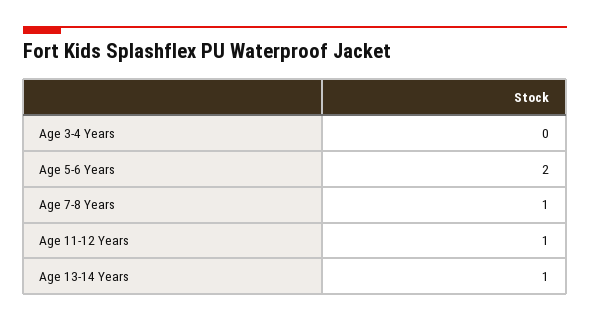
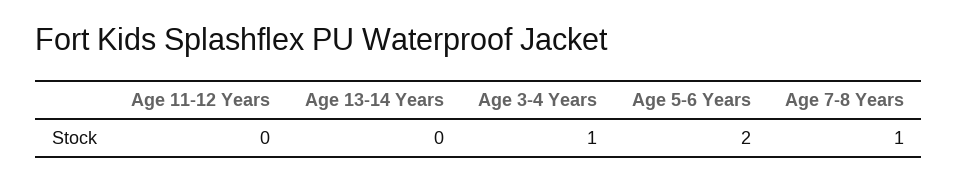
  {
-   "Age 3-4 Years": 0,
+   "Age 3-4 Years": 1,
    "Age 5-6 Years": 2,
    "Age 7-8 Years": 1,
-   "Age 11-12 Years": 1,
+   "Age 11-12 Years": 0,
-   "Age 13-14 Years": 1
+   "Age 13-14 Years": 0
  }

